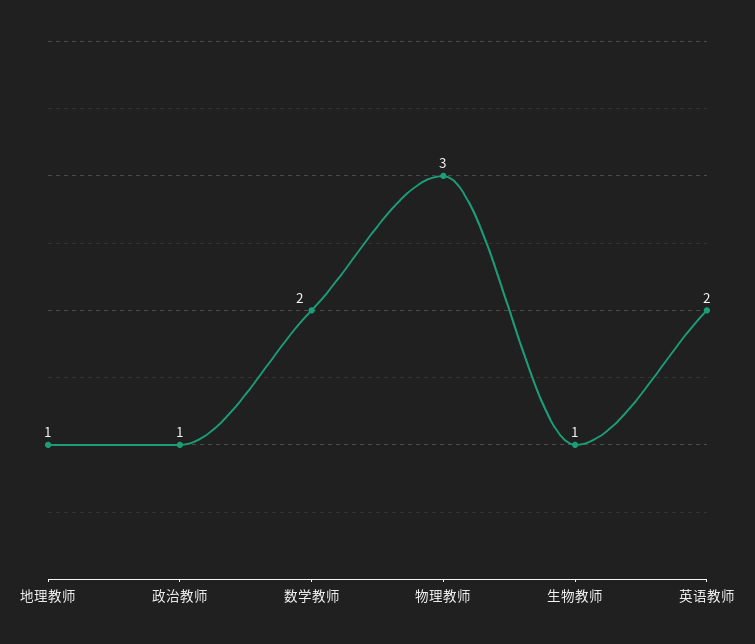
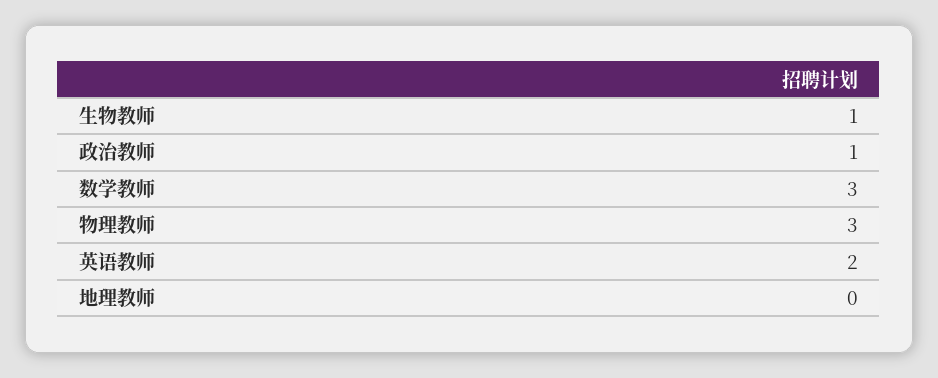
  {
-   "地理教师": 1,
+   "地理教师": 0,
    "政治教师": 1,
-   "数学教师": 2,
+   "数学教师": 3,
    "物理教师": 3,
    "生物教师": 1,
    "英语教师": 2
  }

